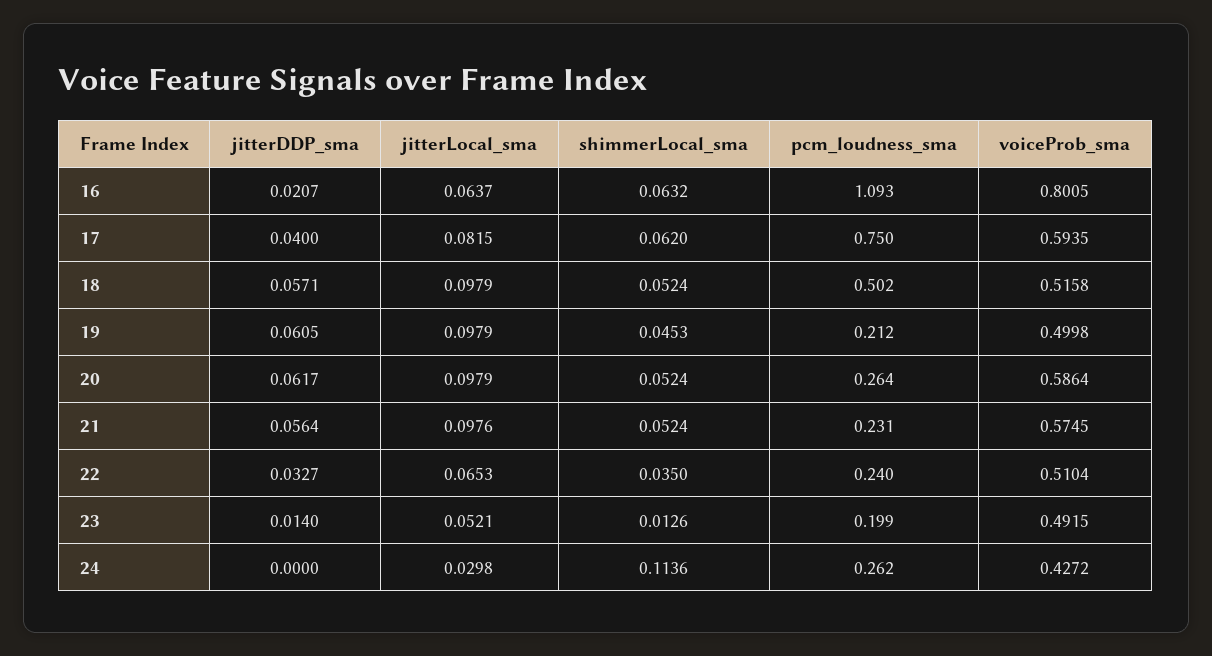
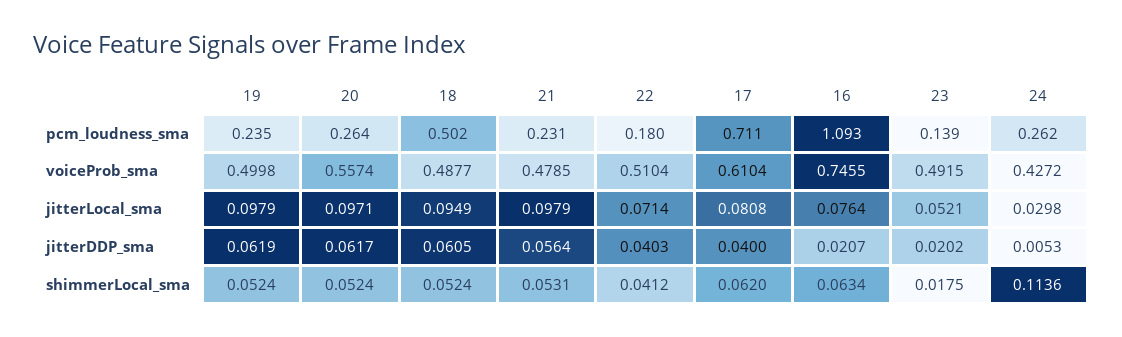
  {
    "jitterDDP_sma": {
      "16": 0.0207,
      "17": 0.04,
-     "18": 0.0571,
+     "18": 0.0605,
-     "19": 0.0605,
+     "19": 0.0619,
      "20": 0.0617,
      "21": 0.0564,
-     "22": 0.0327,
+     "22": 0.0403,
-     "23": 0.014,
+     "23": 0.0202,
-     "24": 0
+     "24": 0.0053
    },
    "jitterLocal_sma": {
-     "16": 0.0637,
+     "16": 0.0764,
-     "17": 0.0815,
+     "17": 0.0808,
-     "18": 0.0979,
+     "18": 0.0949,
      "19": 0.0979,
-     "20": 0.0979,
+     "20": 0.0971,
-     "21": 0.0976,
+     "21": 0.0979,
-     "22": 0.0653,
+     "22": 0.0714,
      "23": 0.0521,
      "24": 0.0298
    },
    "shimmerLocal_sma": {
-     "16": 0.0632,
+     "16": 0.0634,
      "17": 0.062,
      "18": 0.0524,
-     "19": 0.0453,
+     "19": 0.0524,
      "20": 0.0524,
-     "21": 0.0524,
+     "21": 0.0531,
-     "22": 0.035,
+     "22": 0.0412,
-     "23": 0.0126,
+     "23": 0.0175,
      "24": 0.1136
    },
    "pcm_loudness_sma": {
      "16": 1.093,
-     "17": 0.75,
+     "17": 0.711,
      "18": 0.502,
-     "19": 0.212,
+     "19": 0.235,
      "20": 0.264,
      "21": 0.231,
-     "22": 0.24,
+     "22": 0.18,
-     "23": 0.199,
+     "23": 0.139,
      "24": 0.262
    },
    "voiceProb_sma": {
-     "16": 0.8005,
+     "16": 0.7455,
-     "17": 0.5935,
+     "17": 0.6104,
-     "18": 0.5158,
+     "18": 0.4877,
      "19": 0.4998,
-     "20": 0.5864,
+     "20": 0.5574,
-     "21": 0.5745,
+     "21": 0.4785,
      "22": 0.5104,
      "23": 0.4915,
      "24": 0.4272
    }
  }

